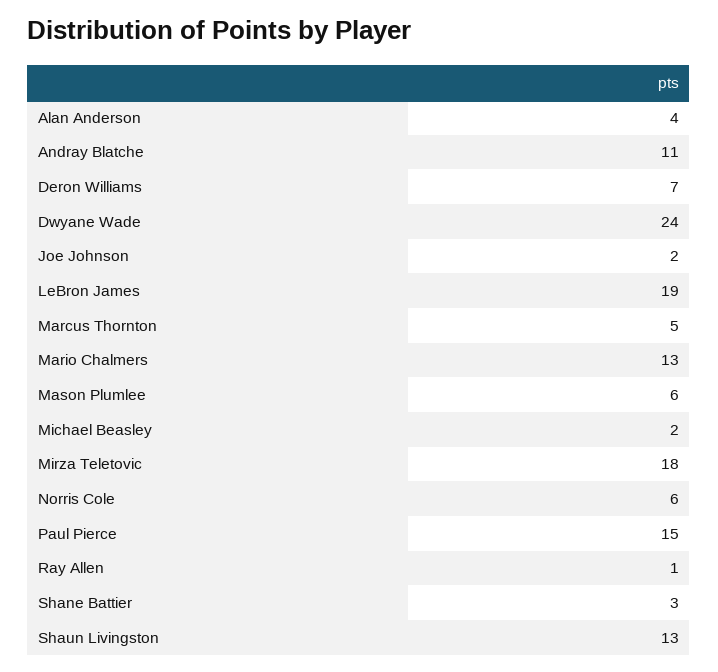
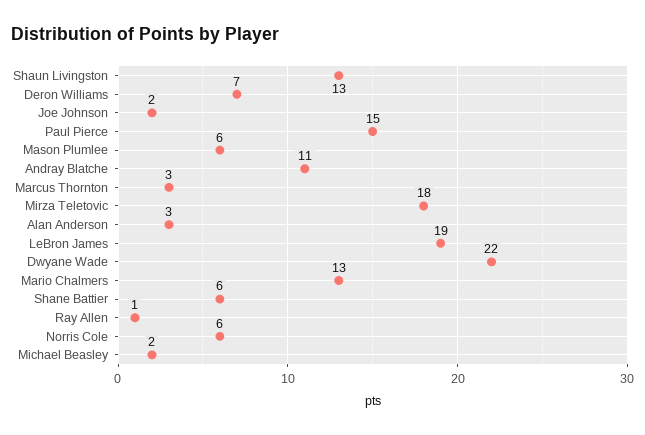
  {
-   "Alan Anderson": 4,
+   "Alan Anderson": 3,
    "Andray Blatche": 11,
    "Deron Williams": 7,
-   "Dwyane Wade": 24,
+   "Dwyane Wade": 22,
    "Joe Johnson": 2,
    "LeBron James": 19,
-   "Marcus Thornton": 5,
+   "Marcus Thornton": 3,
    "Mario Chalmers": 13,
    "Mason Plumlee": 6,
    "Michael Beasley": 2,
    "Mirza Teletovic": 18,
    "Norris Cole": 6,
    "Paul Pierce": 15,
    "Ray Allen": 1,
-   "Shane Battier": 3,
+   "Shane Battier": 6,
    "Shaun Livingston": 13
  }

